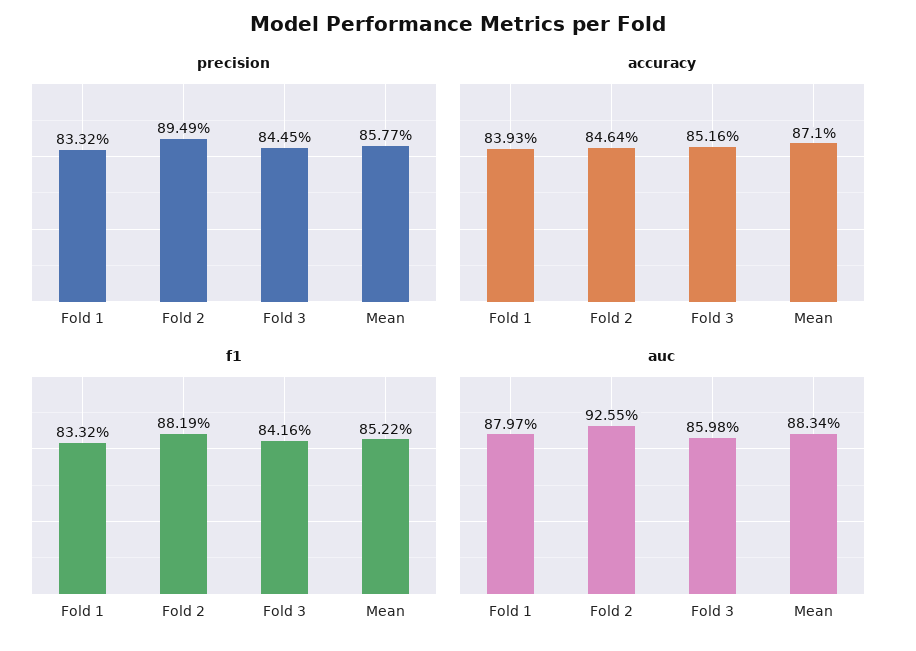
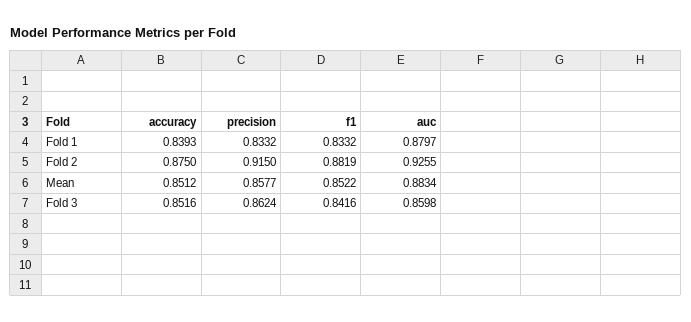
  {
    "precision": {
      "Fold 1": 0.8332,
-     "Fold 2": 0.8949,
+     "Fold 2": 0.915,
-     "Fold 3": 0.8445,
+     "Fold 3": 0.8624,
      "Mean": 0.8577
    },
    "accuracy": {
      "Fold 1": 0.8393,
-     "Fold 2": 0.8464,
+     "Fold 2": 0.875,
      "Fold 3": 0.8516,
-     "Mean": 0.871
+     "Mean": 0.8512
    },
    "f1": {
      "Fold 1": 0.8332,
      "Fold 2": 0.8819,
      "Fold 3": 0.8416,
      "Mean": 0.8522
    },
    "auc": {
      "Fold 1": 0.8797,
      "Fold 2": 0.9255,
      "Fold 3": 0.8598,
      "Mean": 0.8834
    }
  }

